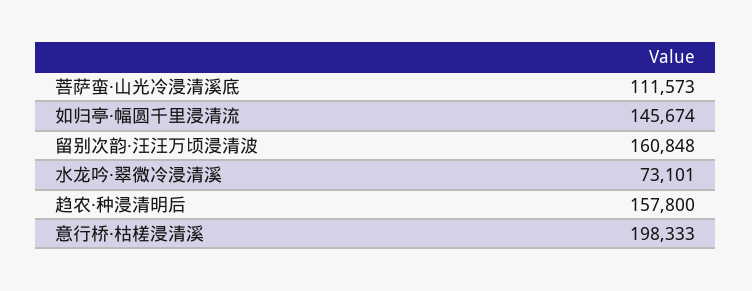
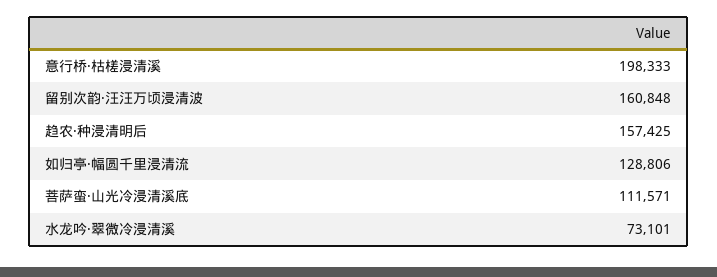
  {
-   "菩萨蛮·山光冷浸清溪底": 111573,
+   "菩萨蛮·山光冷浸清溪底": 111571,
-   "如归亭·幅圆千里浸清流": 145674,
+   "如归亭·幅圆千里浸清流": 128806,
    "留别次韵·汪汪万顷浸清波": 160848,
    "水龙吟·翠微冷浸清溪": 73101,
-   "趋农·种浸清明后": 157800,
+   "趋农·种浸清明后": 157425,
    "意行桥·枯槎浸清溪": 198333
  }

